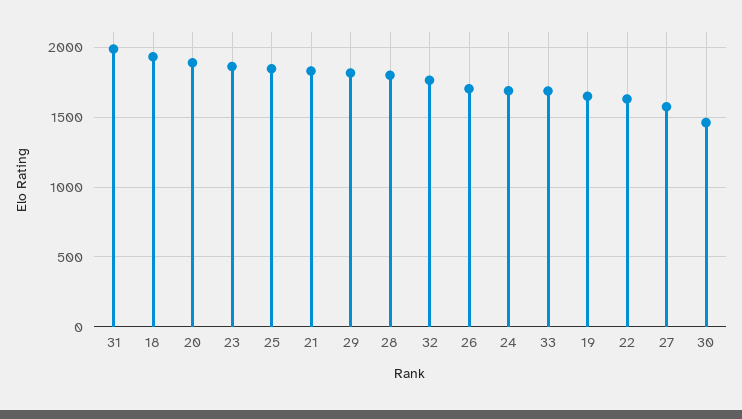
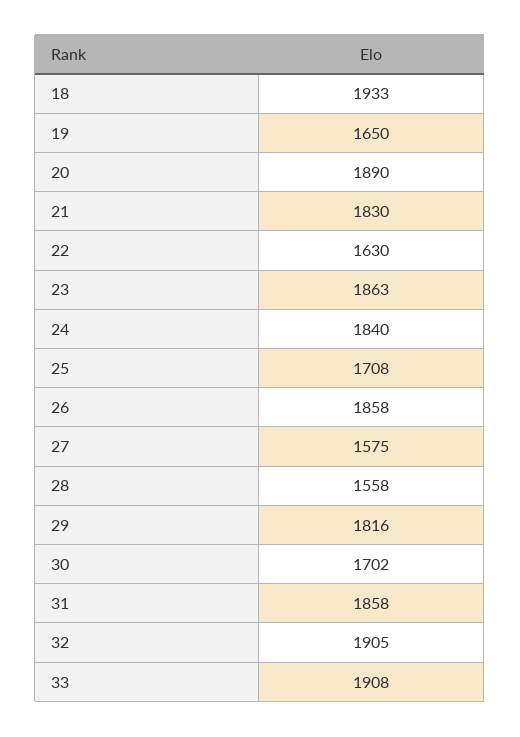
  {
-   "31": 2000,
+   "31": 1858,
    "18": 1933,
    "20": 1890,
    "23": 1863,
-   "25": 1850,
+   "25": 1708,
    "21": 1830,
    "29": 1816,
-   "28": 1800,
+   "28": 1558,
-   "32": 1750,
+   "32": 1905,
-   "26": 1700,
+   "26": 1858,
-   "24": 1700,
+   "24": 1840,
-   "33": 1700,
+   "33": 1908,
    "19": 1650,
    "22": 1630,
    "27": 1575,
-   "30": 1450
+   "30": 1702
  }

